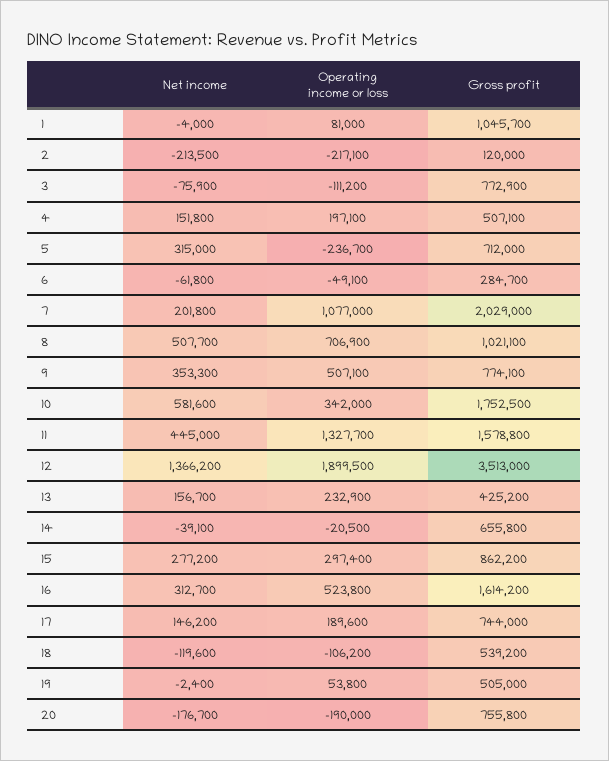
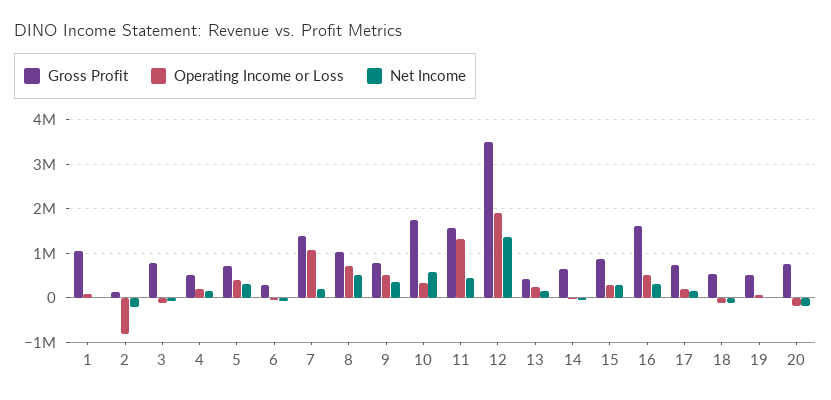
  {
    "Net income": {
      "1": -4000,
      "2": -213500,
      "3": -75900,
      "4": 151800,
      "5": 315000,
      "6": -61800,
      "7": 201800,
      "8": 507700,
      "9": 353300,
      "10": 581600,
      "11": 445000,
      "12": 1366200,
      "13": 156700,
      "14": -39100,
      "15": 277200,
      "16": 312700,
      "17": 146200,
      "18": -119600,
      "19": -2400,
      "20": -176700
    },
    "Operating income or loss": {
      "1": 81000,
-     "2": -217100,
+     "2": -800000,
      "3": -111200,
      "4": 197100,
-     "5": -236700,
+     "5": 400000,
      "6": -49100,
      "7": 1077000,
      "8": 706900,
      "9": 507100,
      "10": 342000,
      "11": 1327700,
      "12": 1899500,
      "13": 232900,
      "14": -20500,
      "15": 297400,
      "16": 523800,
      "17": 189600,
      "18": -106200,
      "19": 53800,
      "20": -190000
    },
    "Gross profit": {
      "1": 1045700,
      "2": 120000,
      "3": 772900,
      "4": 507100,
      "5": 712000,
      "6": 284700,
-     "7": 2029000,
+     "7": 1400000,
      "8": 1021100,
      "9": 774100,
      "10": 1752500,
      "11": 1578800,
      "12": 3513000,
      "13": 425200,
      "14": 655800,
      "15": 862200,
      "16": 1614200,
      "17": 744000,
      "18": 539200,
      "19": 505000,
      "20": 755800
    }
  }

